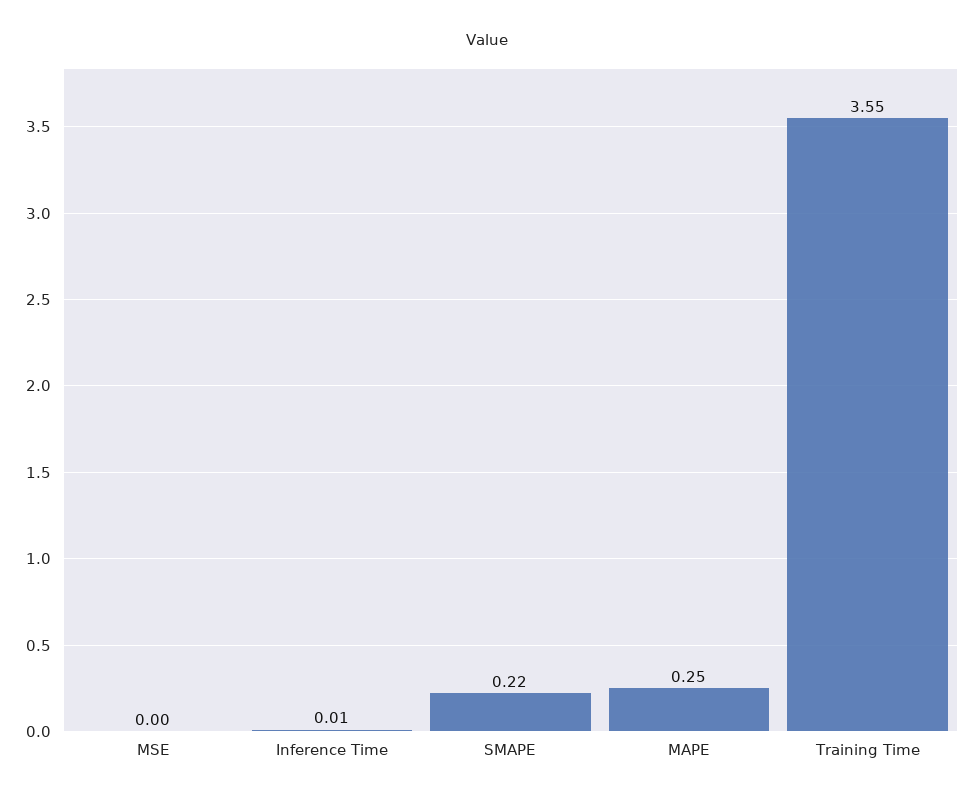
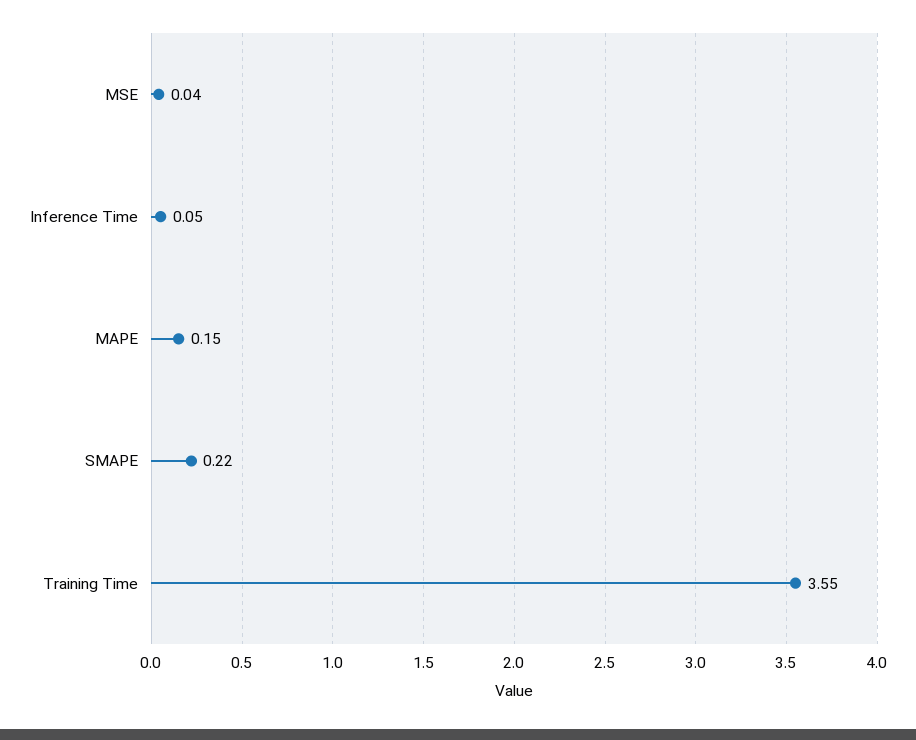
  {
-   "MSE": 0,
+   "MSE": 0.04,
-   "Inference Time": 0.01,
+   "Inference Time": 0.05,
    "SMAPE": 0.22,
-   "MAPE": 0.25,
+   "MAPE": 0.15,
    "Training Time": 3.55
  }

